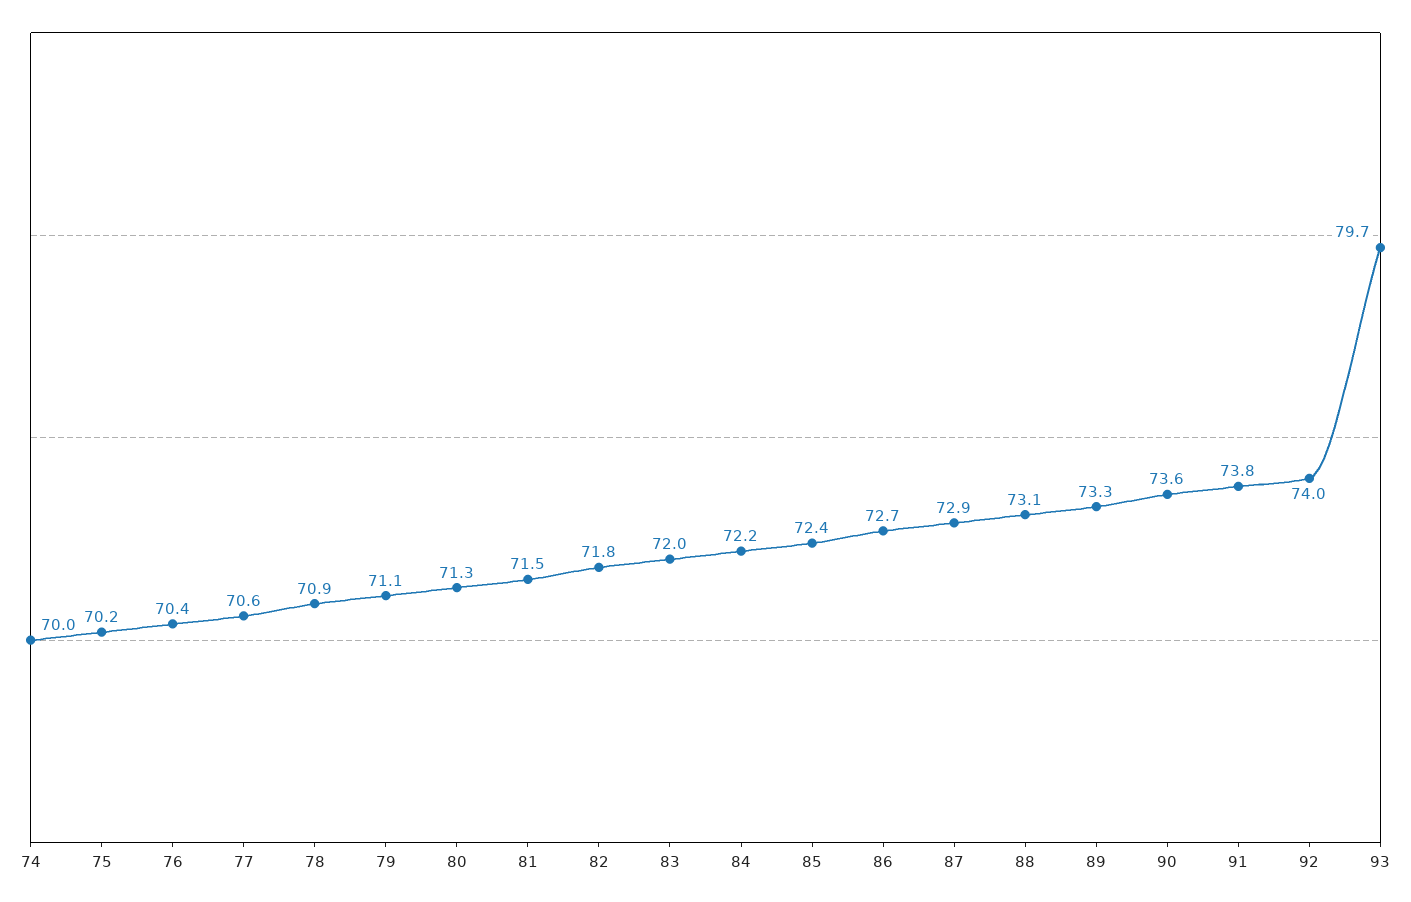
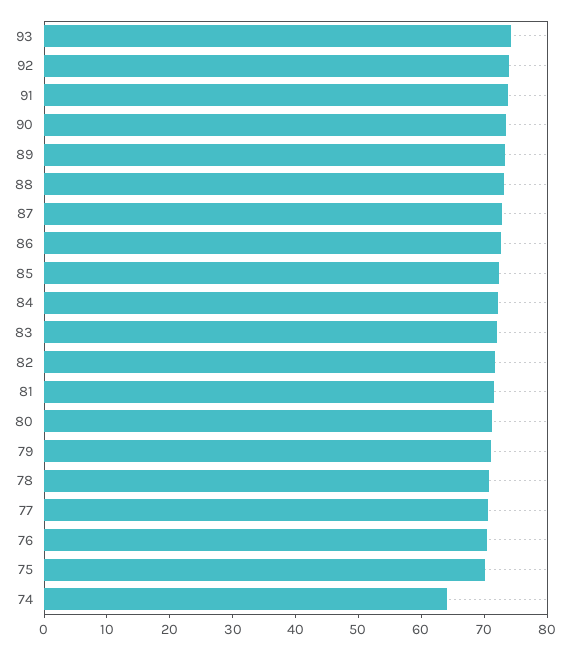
  {
-   "74": 70,
+   "74": 64,
    "75": 70.2,
    "76": 70.4,
    "77": 70.6,
    "78": 70.9,
    "79": 71.1,
    "80": 71.3,
    "81": 71.5,
    "82": 71.8,
    "83": 72,
    "84": 72.2,
    "85": 72.4,
    "86": 72.7,
    "87": 72.9,
    "88": 73.1,
    "89": 73.3,
    "90": 73.6,
    "91": 73.8,
    "92": 74,
-   "93": 79.7
+   "93": 74
  }

